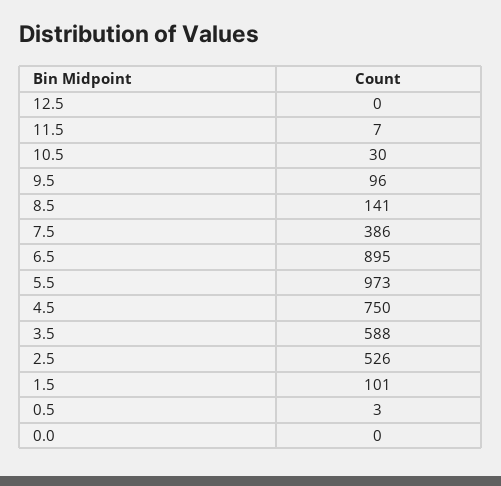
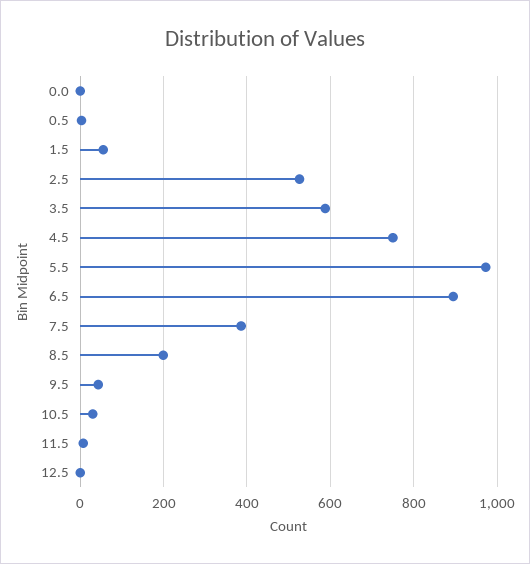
  {
    "12.5": 0,
    "11.5": 7,
    "10.5": 30,
-   "9.5": 96,
+   "9.5": 40,
-   "8.5": 141,
+   "8.5": 200,
    "7.5": 386,
    "6.5": 895,
    "5.5": 973,
    "4.5": 750,
    "3.5": 588,
    "2.5": 526,
-   "1.5": 101,
+   "1.5": 60,
    "0.5": 3,
    "0.0": 0
  }

